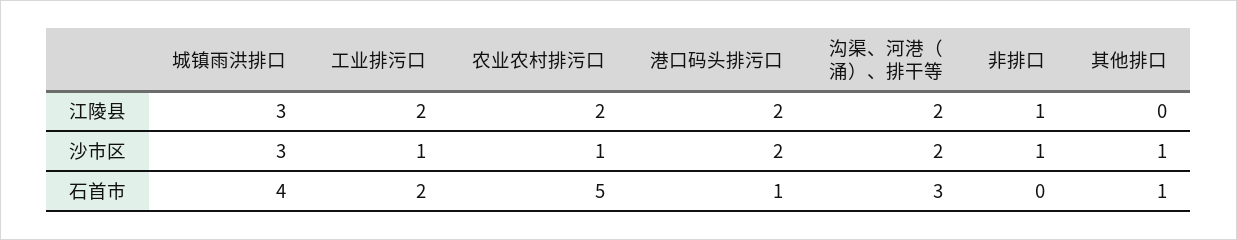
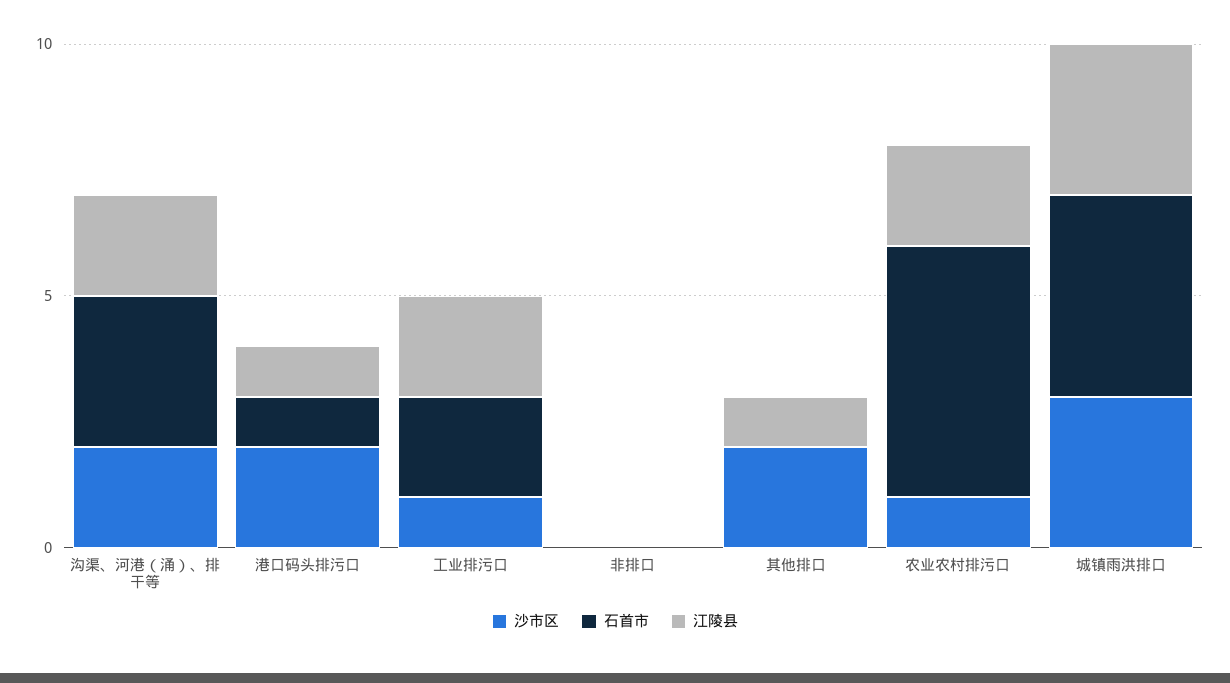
  {
    "江陵县": {
      "城镇雨洪排口": 3,
      "工业排污口": 2,
      "农业农村排污口": 2,
-     "港口码头排污口": 2,
+     "港口码头排污口": 1,
      "沟渠、河港（涌）、排干等": 2,
-     "非排口": 1,
+     "非排口": 0,
-     "其他排口": 0
+     "其他排口": 1
    },
    "沙市区": {
      "城镇雨洪排口": 3,
      "工业排污口": 1,
      "农业农村排污口": 1,
      "港口码头排污口": 2,
      "沟渠、河港（涌）、排干等": 2,
-     "非排口": 1,
+     "非排口": 0,
-     "其他排口": 1
+     "其他排口": 2
    },
    "石首市": {
      "城镇雨洪排口": 4,
      "工业排污口": 2,
      "农业农村排污口": 5,
      "港口码头排污口": 1,
      "沟渠、河港（涌）、排干等": 3,
      "非排口": 0,
-     "其他排口": 1
+     "其他排口": 0
    }
  }

